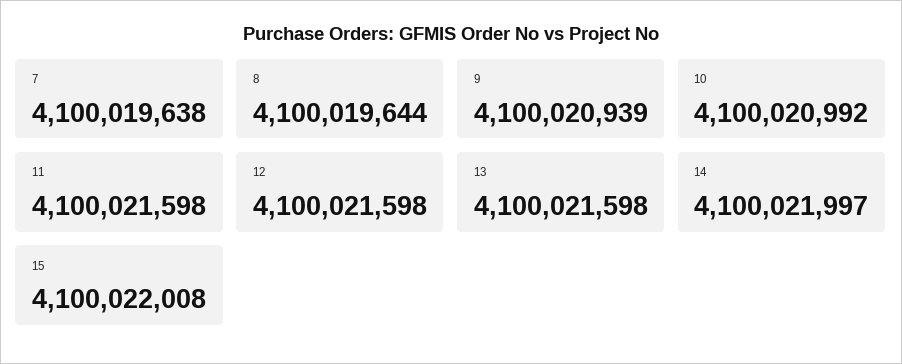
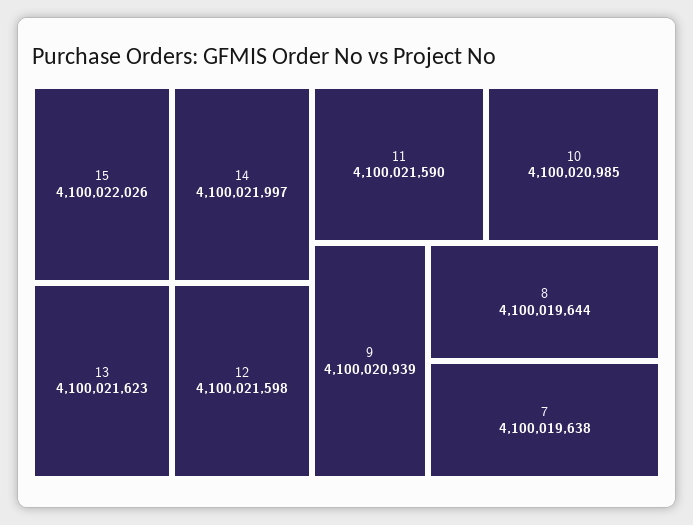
  {
    "7": 4100019638,
    "8": 4100019644,
    "9": 4100020939,
-   "10": 4100020992,
+   "10": 4100020985,
-   "11": 4100021598,
+   "11": 4100021590,
    "12": 4100021598,
-   "13": 4100021598,
+   "13": 4100021623,
    "14": 4100021997,
-   "15": 4100022008
+   "15": 4100022026
  }

